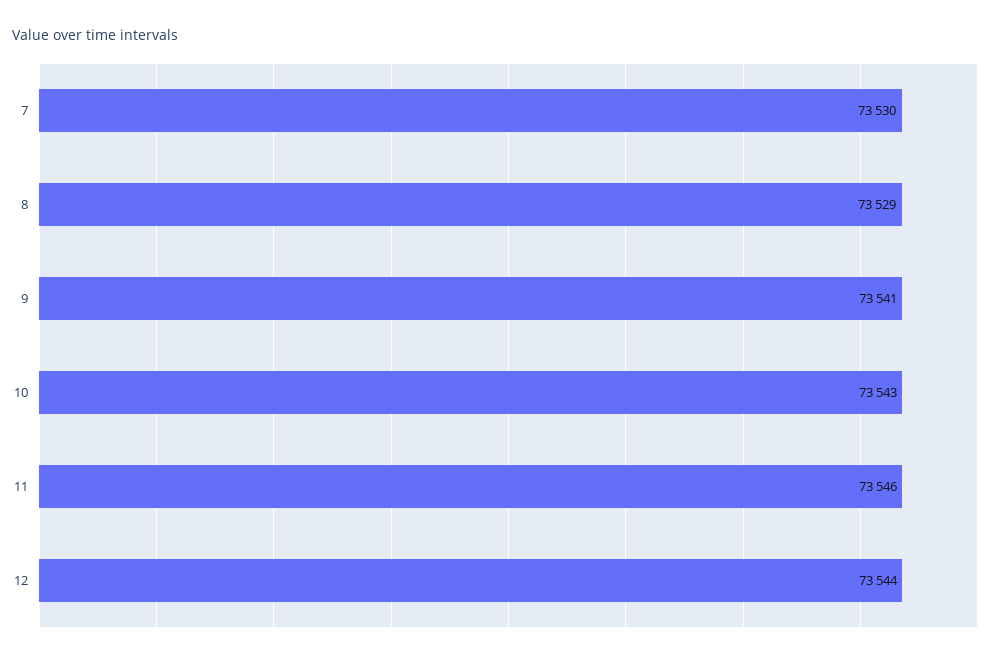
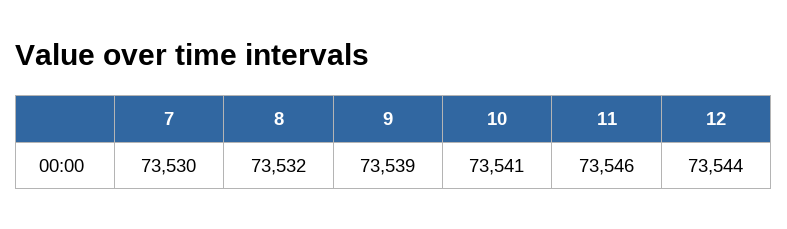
  {
    "7": 73530,
-   "8": 73529,
+   "8": 73532,
-   "9": 73541,
+   "9": 73539,
-   "10": 73543,
+   "10": 73541,
    "11": 73546,
    "12": 73544
  }

